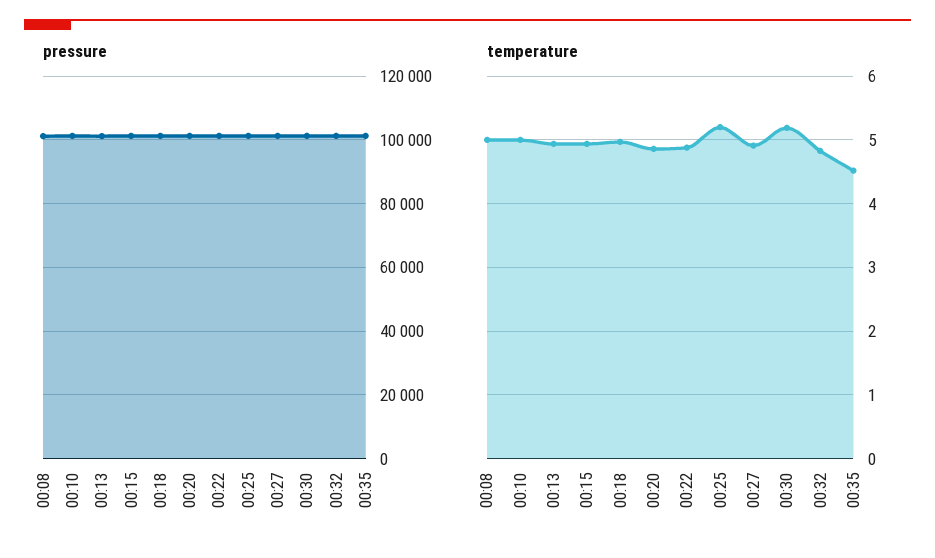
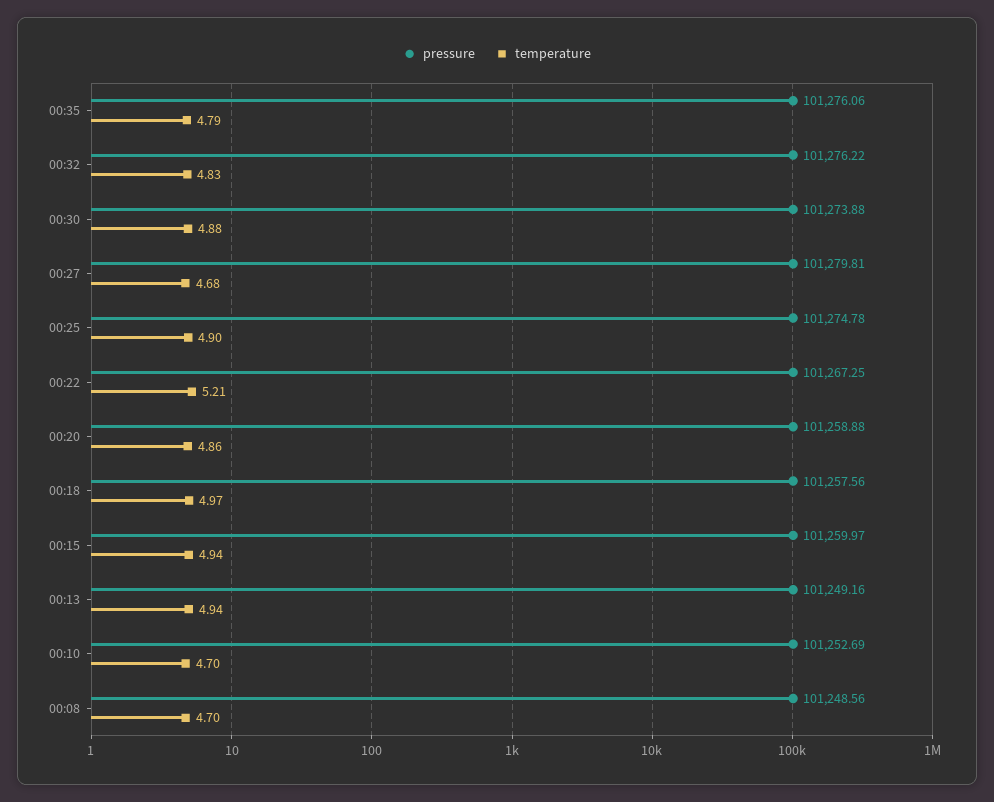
  {
    "pressure": {
      "00:08": 101248.56,
      "00:10": 101252.69,
      "00:13": 101249.16,
      "00:15": 101259.97,
      "00:18": 101257.56,
      "00:20": 101258.88,
      "00:22": 101267.25,
      "00:25": 101274.78,
      "00:27": 101279.81,
      "00:30": 101273.88,
      "00:32": 101276.22,
      "00:35": 101276.06
    },
    "temperature": {
-     "00:08": 5,
+     "00:08": 4.7,
-     "00:10": 5,
+     "00:10": 4.7,
      "00:13": 4.94,
      "00:15": 4.94,
      "00:18": 4.97,
      "00:20": 4.86,
-     "00:22": 4.9,
+     "00:22": 5.21,
-     "00:25": 5.2,
+     "00:25": 4.9,
-     "00:27": 4.9,
+     "00:27": 4.68,
-     "00:30": 5.2,
+     "00:30": 4.88,
      "00:32": 4.83,
-     "00:35": 4.5
+     "00:35": 4.79
    }
  }

